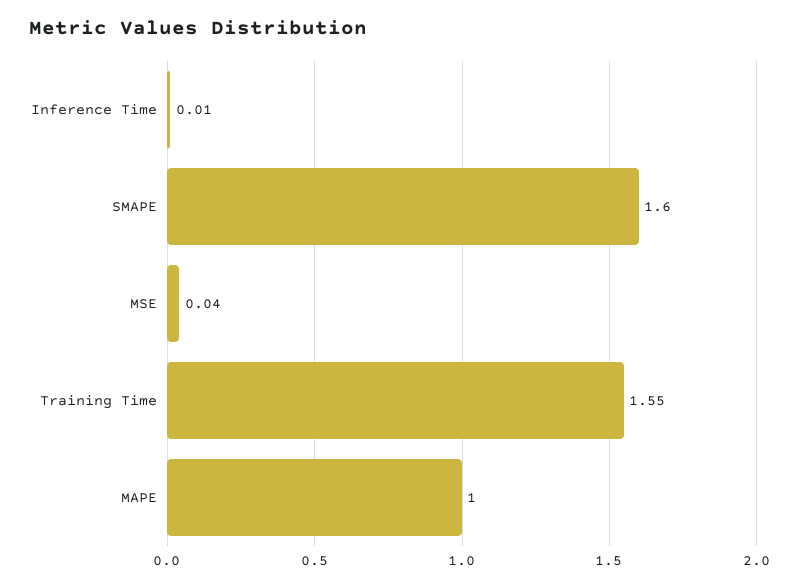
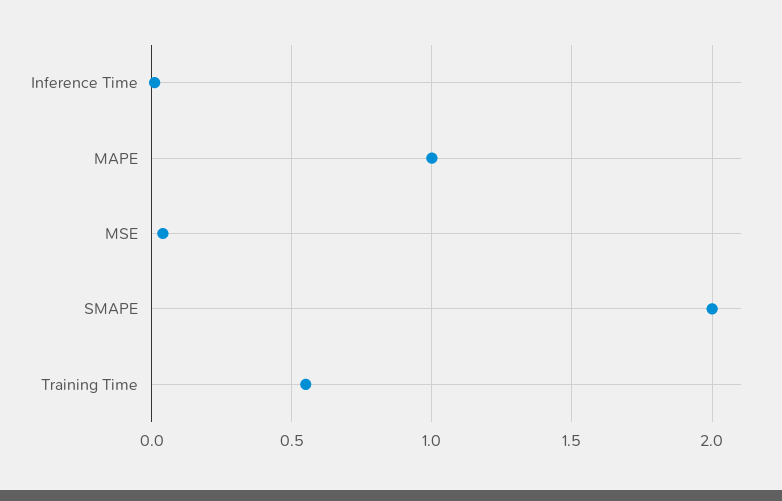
  {
    "Inference Time": 0.01,
-   "SMAPE": 1.6,
+   "SMAPE": 2,
    "MSE": 0.04,
-   "Training Time": 1.55,
+   "Training Time": 0.55,
    "MAPE": 1
  }

